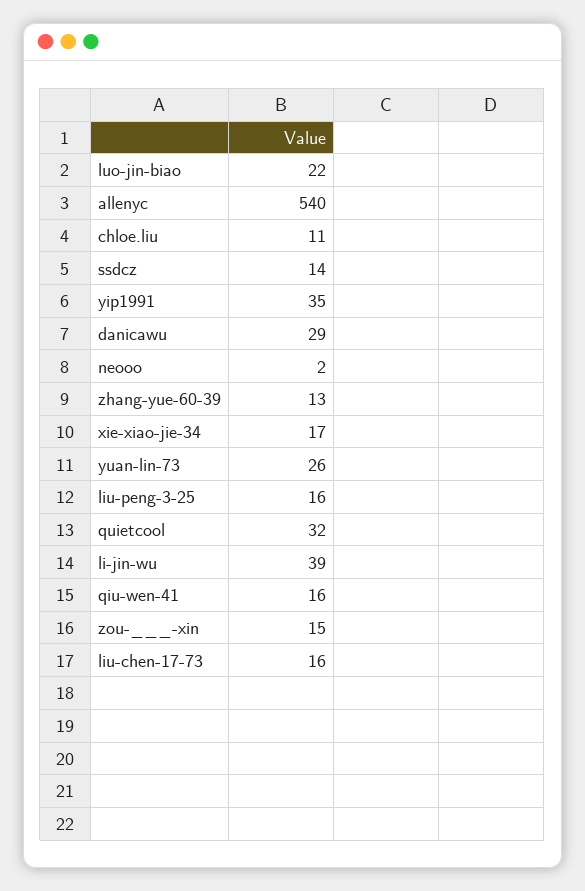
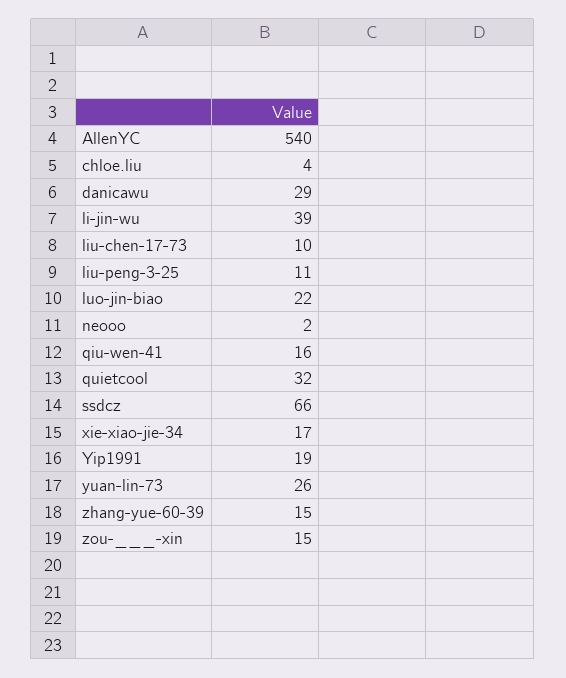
  {
    "luo-jin-biao": 22,
    "allenyc": 540,
-   "chloe.liu": 11,
+   "chloe.liu": 4,
-   "ssdcz": 14,
+   "ssdcz": 66,
-   "yip1991": 35,
+   "yip1991": 19,
    "danicawu": 29,
    "neooo": 2,
-   "zhang-yue-60-39": 13,
+   "zhang-yue-60-39": 15,
    "xie-xiao-jie-34": 17,
    "yuan-lin-73": 26,
-   "liu-peng-3-25": 16,
+   "liu-peng-3-25": 11,
    "quietcool": 32,
    "li-jin-wu": 39,
    "qiu-wen-41": 16,
    "zou-___-xin": 15,
-   "liu-chen-17-73": 16
+   "liu-chen-17-73": 10
  }

